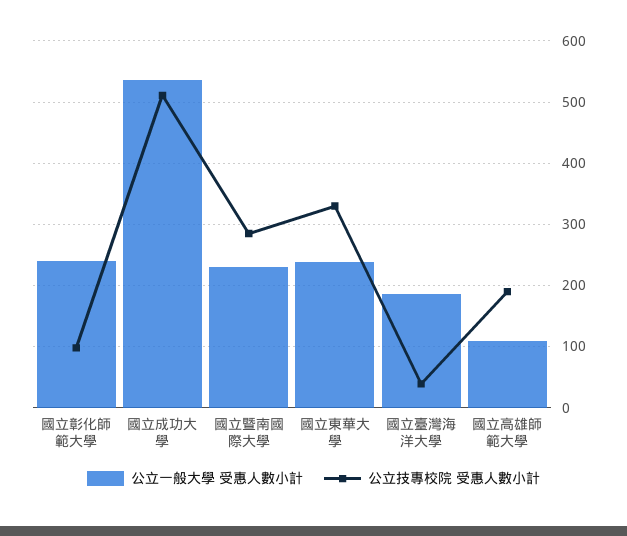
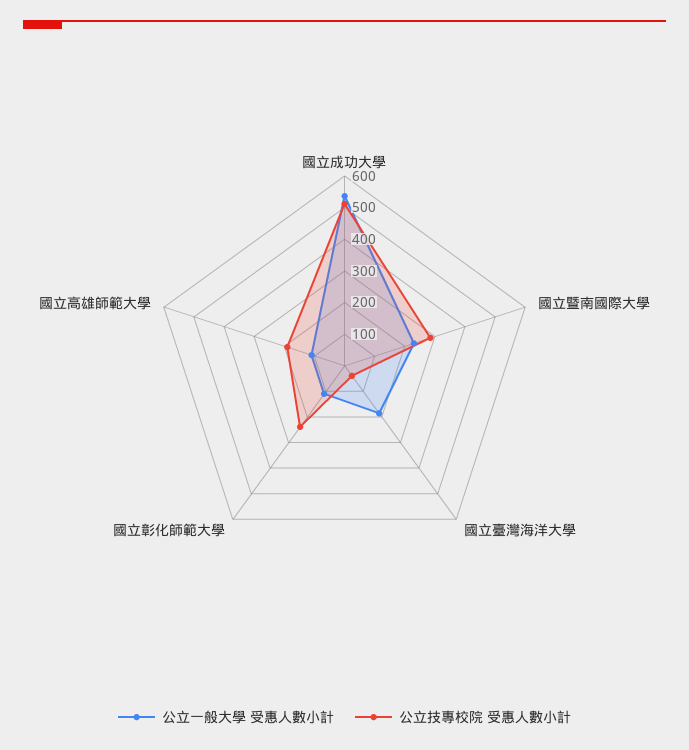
  {
    "公立一般大學 受惠人數小計": {
-     "國立彰化師範大學": 240,
+     "國立彰化師範大學": 100,
      "國立成功大學": 540,
      "國立暨南國際大學": 230,
-     "國立東華大學": 240,
      "國立臺灣海洋大學": 190,
      "國立高雄師範大學": 110
    },
    "公立技專校院 受惠人數小計": {
-     "國立彰化師範大學": 100,
+     "國立彰化師範大學": 250,
      "國立成功大學": 510,
      "國立暨南國際大學": 290,
-     "國立東華大學": 330,
      "國立臺灣海洋大學": 40,
      "國立高雄師範大學": 190
    }
  }

